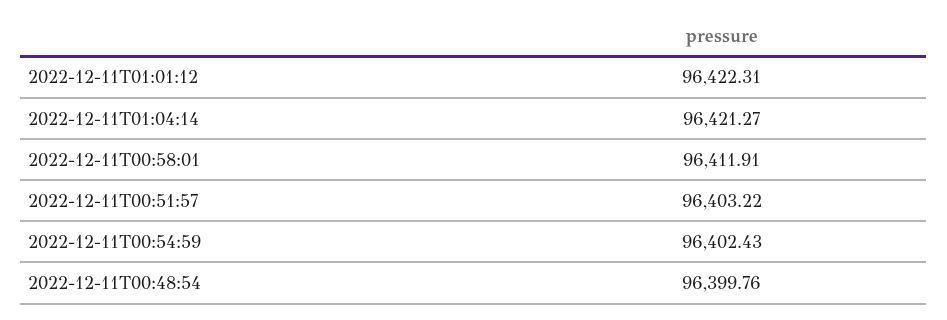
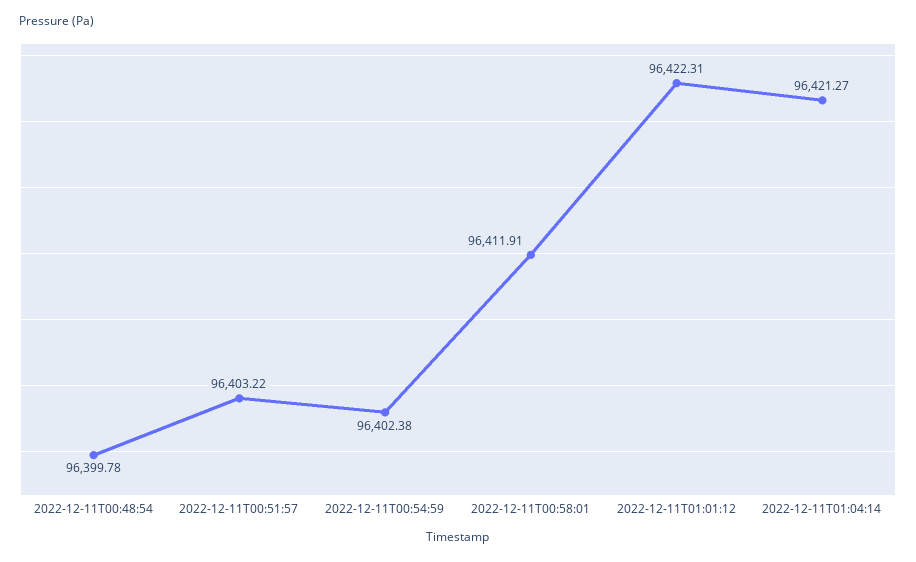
  {
    "2022-12-11T01:01:12": 96422.31,
    "2022-12-11T01:04:14": 96421.27,
    "2022-12-11T00:58:01": 96411.91,
    "2022-12-11T00:51:57": 96403.22,
-   "2022-12-11T00:54:59": 96402.43,
+   "2022-12-11T00:54:59": 96402.38,
-   "2022-12-11T00:48:54": 96399.76
+   "2022-12-11T00:48:54": 96399.78
  }

